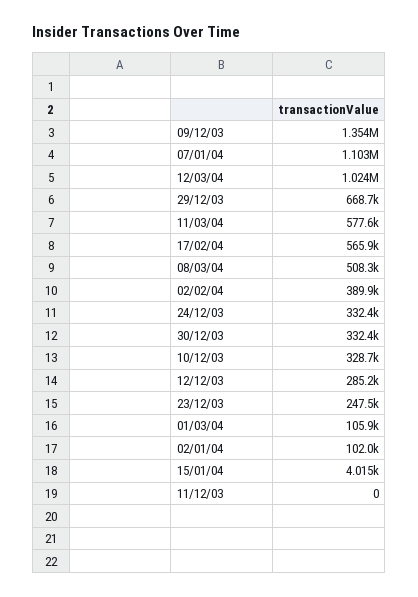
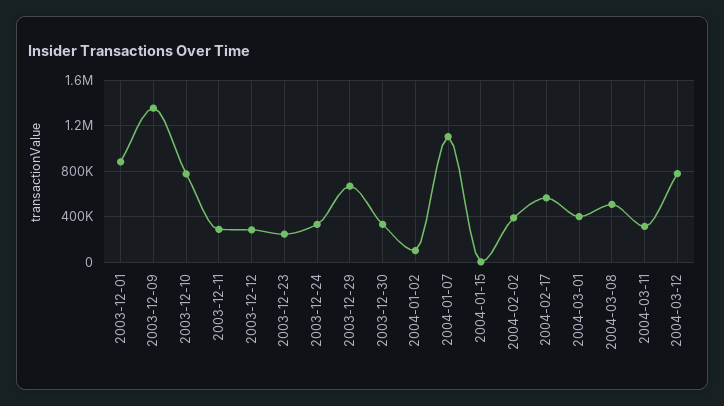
  {
    "09/12/03": 1354000,
    "07/01/04": 1103000,
-   "12/03/04": 1024000,
+   "12/03/04": 800000,
    "29/12/03": 668700,
-   "11/03/04": 577600,
+   "11/03/04": 300000,
    "17/02/04": 565900,
    "08/03/04": 508300,
    "02/02/04": 389900,
    "24/12/03": 332400,
    "30/12/03": 332400,
-   "10/12/03": 328700,
+   "10/12/03": 800000,
    "12/12/03": 285200,
    "23/12/03": 247500,
-   "01/03/04": 105900,
+   "01/03/04": 400000,
    "02/01/04": 102000,
    "15/01/04": 4015,
-   "11/12/03": 0
+   "11/12/03": 300000,
+   "2003-12-01": 900000
  }

